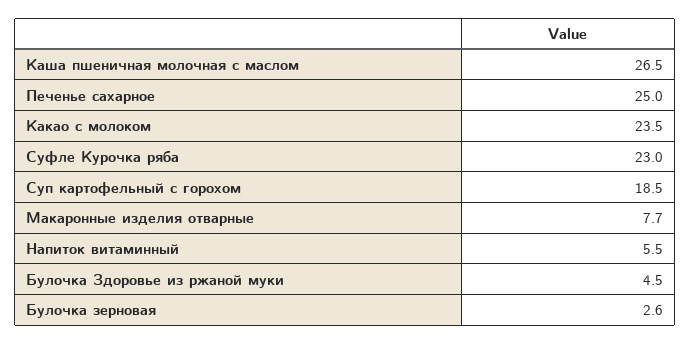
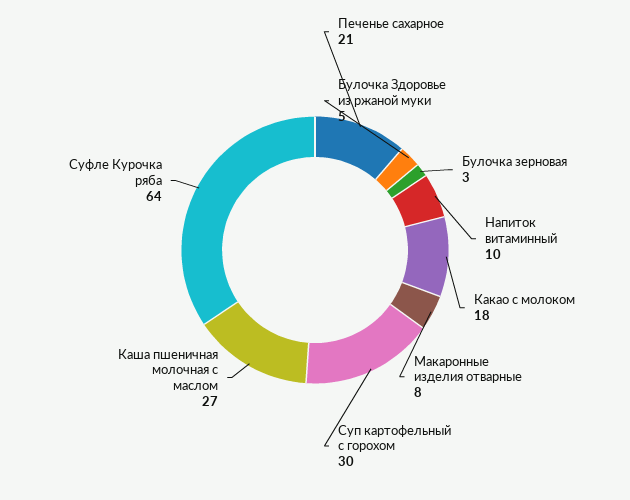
  {
    "Каша пшеничная молочная с маслом": 26.5,
-   "Печенье сахарное": 25,
+   "Печенье сахарное": 21,
-   "Какао с молоком": 23.5,
+   "Какао с молоком": 18,
-   "Суфле Курочка ряба": 23,
+   "Суфле Курочка ряба": 64,
-   "Суп картофельный с горохом": 18.5,
+   "Суп картофельный с горохом": 30,
    "Макаронные изделия отварные": 7.7,
-   "Напиток витаминный": 5.5,
+   "Напиток витаминный": 10,
    "Булочка Здоровье из ржаной муки": 4.5,
    "Булочка зерновая": 2.6
  }

